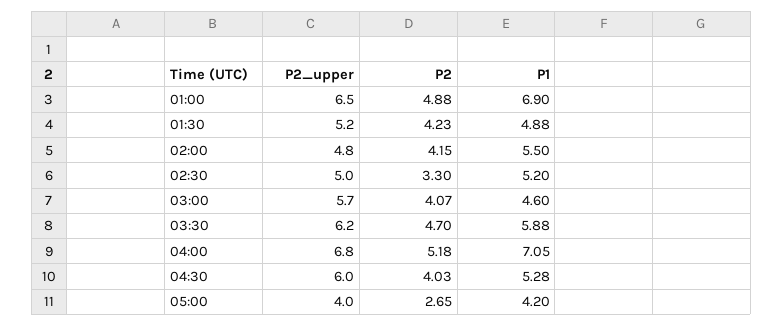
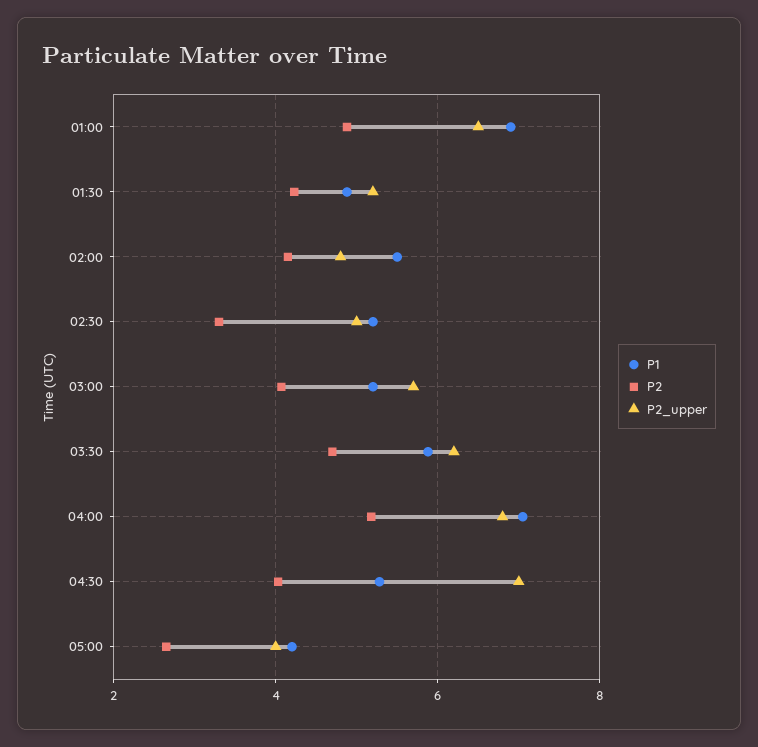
  {
    "P2_upper": {
      "01:00": 6.5,
      "01:30": 5.2,
      "02:00": 4.8,
      "02:30": 5,
      "03:00": 5.7,
      "03:30": 6.2,
      "04:00": 6.8,
-     "04:30": 6,
+     "04:30": 7,
      "05:00": 4
    },
    "P2": {
      "01:00": 4.88,
      "01:30": 4.23,
      "02:00": 4.15,
      "02:30": 3.3,
      "03:00": 4.07,
      "03:30": 4.7,
      "04:00": 5.18,
      "04:30": 4.03,
      "05:00": 2.65
    },
    "P1": {
      "01:00": 6.9,
      "01:30": 4.88,
      "02:00": 5.5,
      "02:30": 5.2,
-     "03:00": 4.6,
+     "03:00": 5.2,
      "03:30": 5.88,
      "04:00": 7.05,
      "04:30": 5.28,
      "05:00": 4.2
    }
  }

